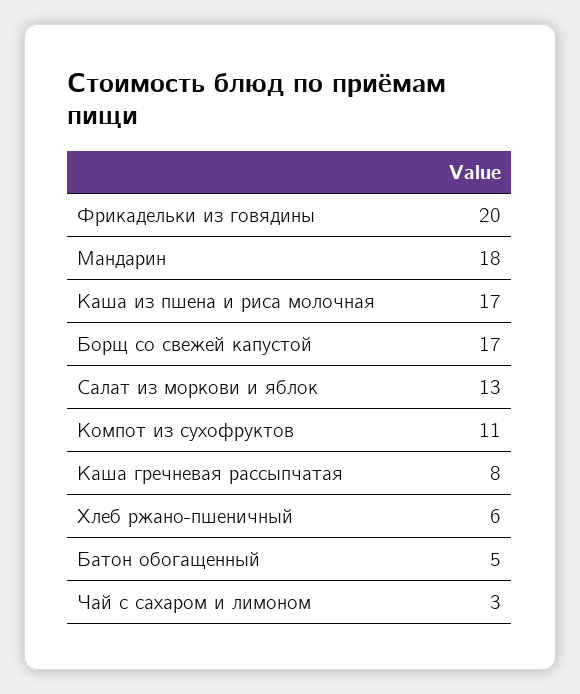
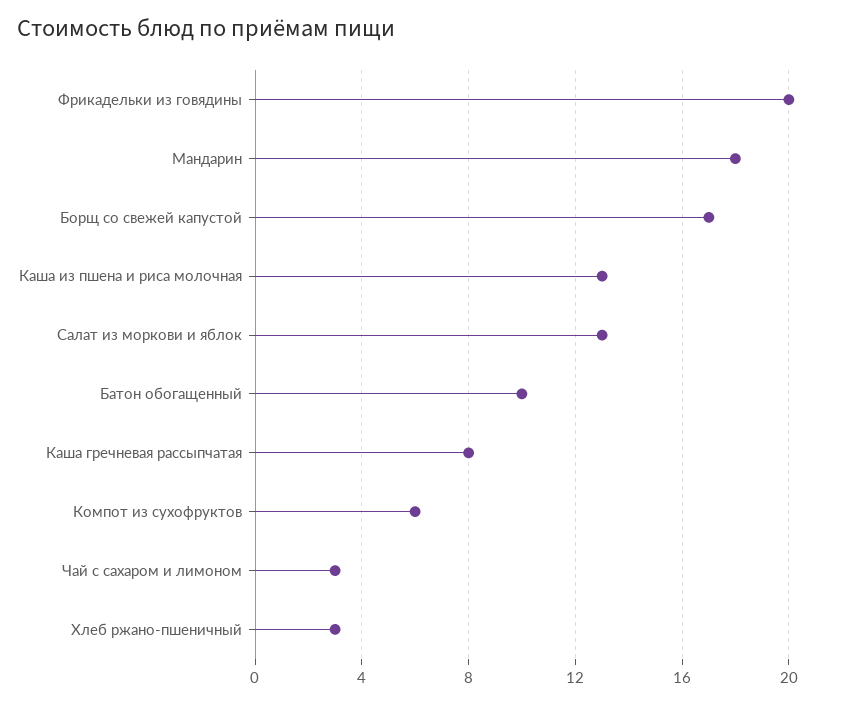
  {
    "Фрикадельки из говядины": 20,
    "Мандарин": 18,
-   "Каша из пшена и риса молочная": 17,
+   "Каша из пшена и риса молочная": 13,
    "Борщ со свежей капустой": 17,
    "Салат из моркови и яблок": 13,
-   "Компот из сухофруктов": 11,
+   "Компот из сухофруктов": 6,
    "Каша гречневая рассыпчатая": 8,
-   "Хлеб ржано-пшеничный": 6,
+   "Хлеб ржано-пшеничный": 3,
-   "Батон обогащенный": 5,
+   "Батон обогащенный": 10,
    "Чай с сахаром и лимоном": 3
  }

